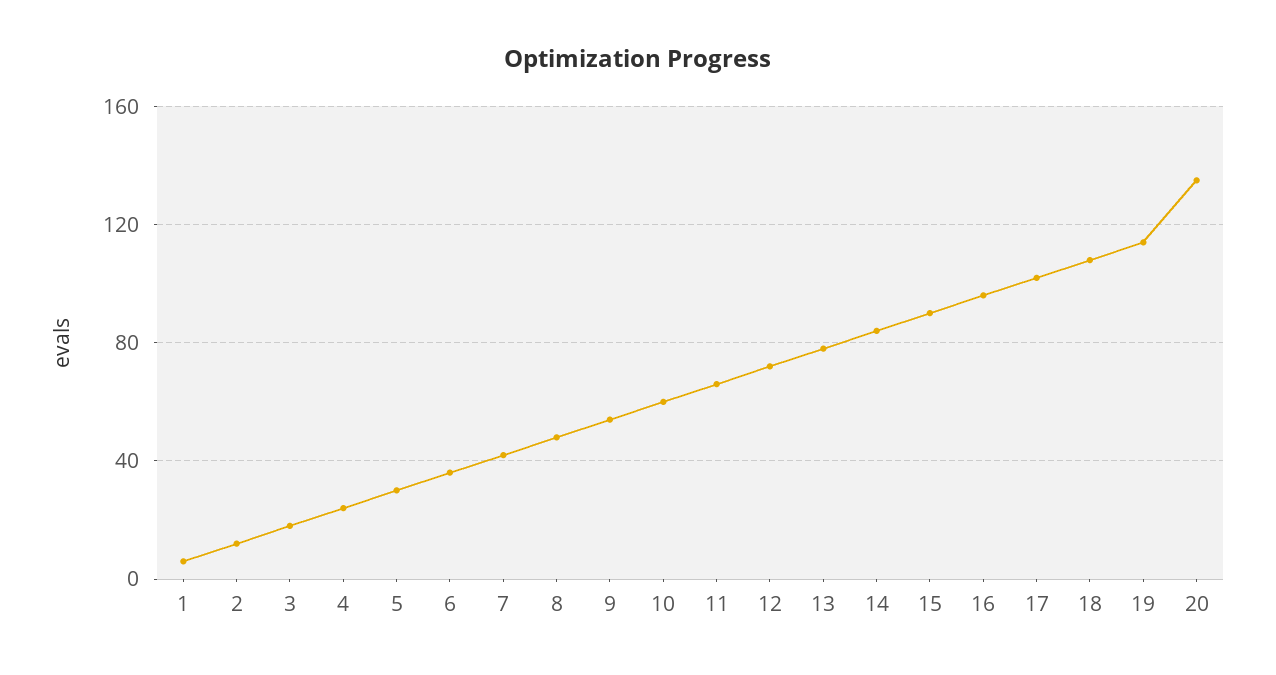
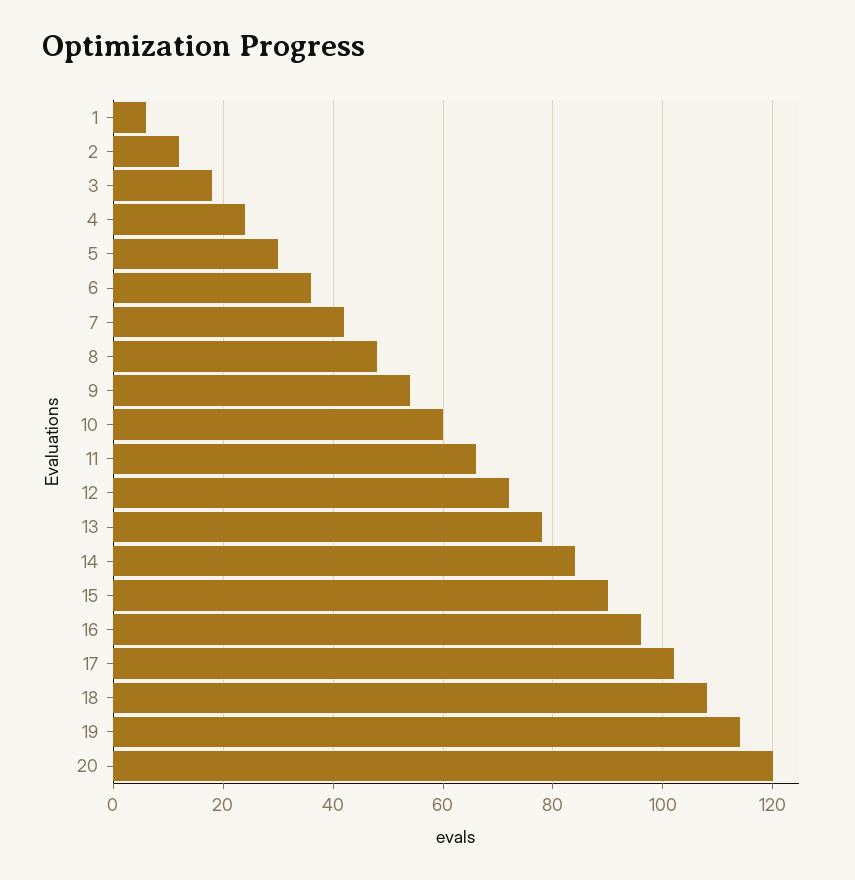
  {
    "1": 5,
    "2": 10,
    "3": 20,
    "4": 25,
    "5": 30,
    "6": 35,
    "7": 40,
    "8": 50,
    "9": 55,
    "10": 60,
    "11": 65,
    "12": 70,
    "13": 80,
    "14": 85,
    "15": 90,
    "16": 95,
    "17": 100,
    "18": 110,
    "19": 115,
-   "20": 135
+   "20": 120
  }

